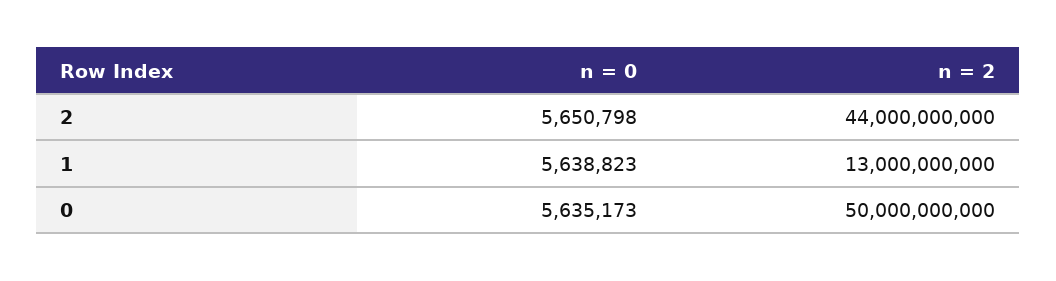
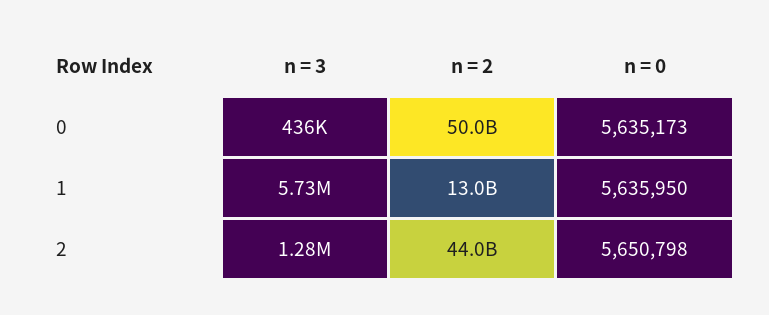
  {
    "n = 0": {
      "2": 5650798,
-     "1": 5638823,
+     "1": 5635950,
      "0": 5635173
    },
    "n = 2": {
      "2": 44000000000,
      "1": 13000000000,
      "0": 50000000000
-   }
+   },
+   "n = 3": {
+     "0": 436000,
+     "1": 5730000,
+     "2": 1280000
+   }
  }

